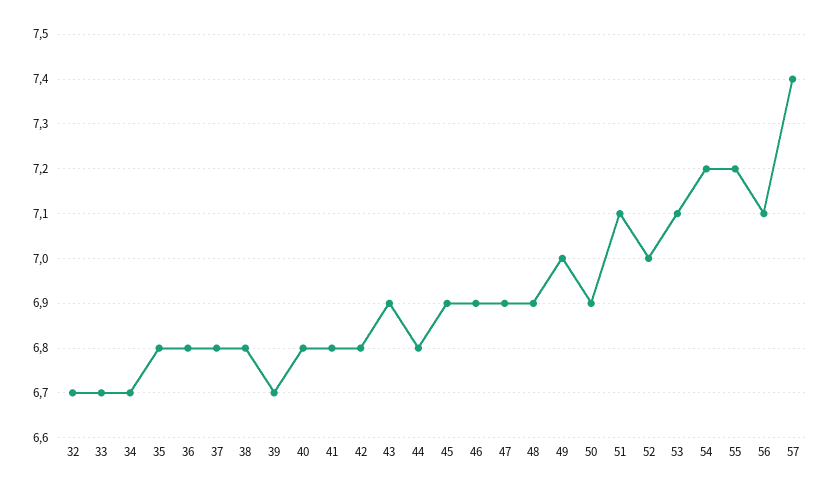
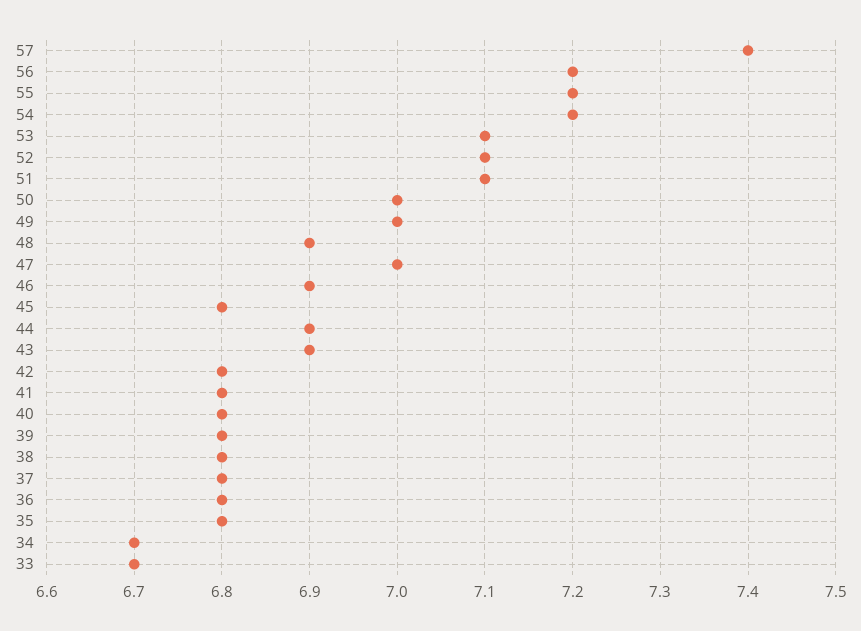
  {
-   "32": 6.7,
    "33": 6.7,
    "34": 6.7,
    "35": 6.8,
    "36": 6.8,
    "37": 6.8,
    "38": 6.8,
-   "39": 6.7,
+   "39": 6.8,
    "40": 6.8,
    "41": 6.8,
    "42": 6.8,
    "43": 6.9,
-   "44": 6.8,
+   "44": 6.9,
-   "45": 6.9,
+   "45": 6.8,
    "46": 6.9,
-   "47": 6.9,
+   "47": 7,
    "48": 6.9,
    "49": 7,
-   "50": 6.9,
+   "50": 7,
    "51": 7.1,
-   "52": 7,
+   "52": 7.1,
    "53": 7.1,
    "54": 7.2,
    "55": 7.2,
-   "56": 7.1,
+   "56": 7.2,
    "57": 7.4
  }

